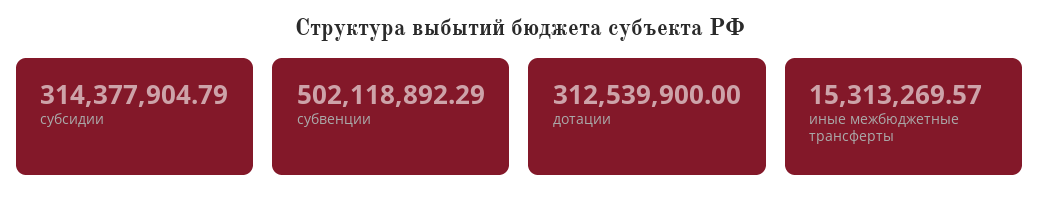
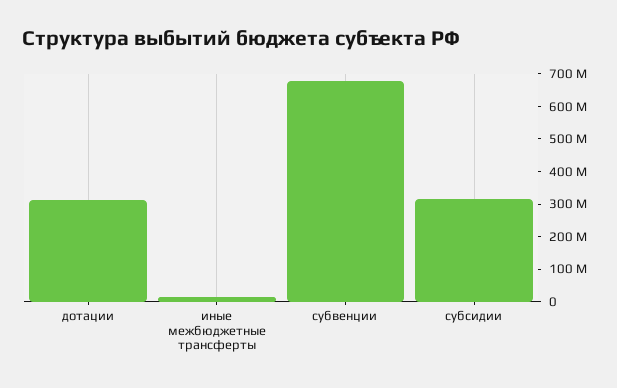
  {
    "субсидии": 314377904.79,
-   "субвенции": 502118892.29,
+   "субвенции": 675000000,
    "дотации": 312539900,
    "иные межбюджетные трансферты": 15313269.57
  }

